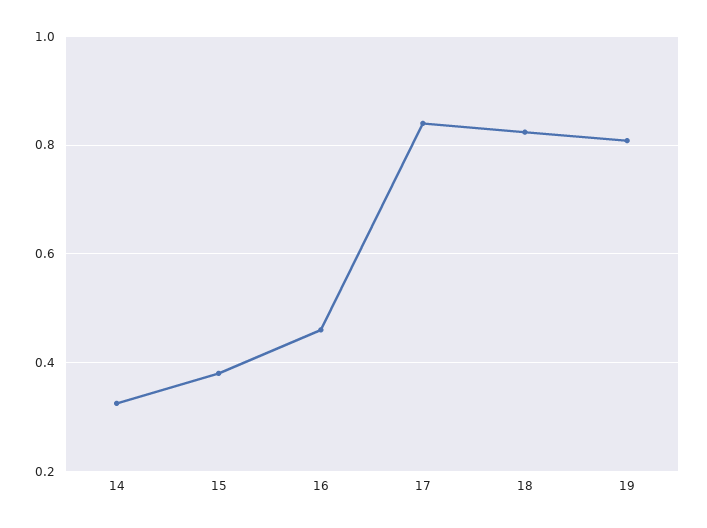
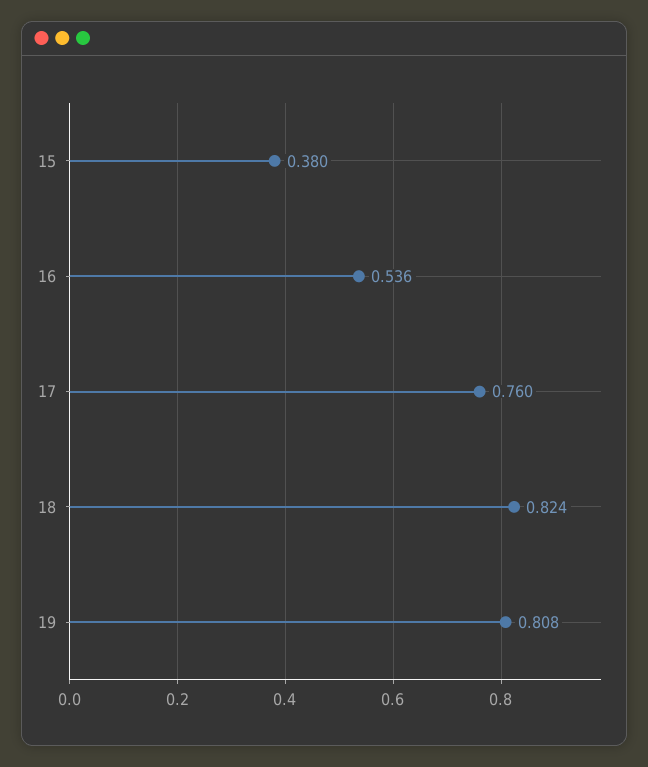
  {
-   "14": 0.32,
    "15": 0.38,
-   "16": 0.46,
+   "16": 0.536,
-   "17": 0.84,
+   "17": 0.76,
    "18": 0.824,
    "19": 0.808
  }

